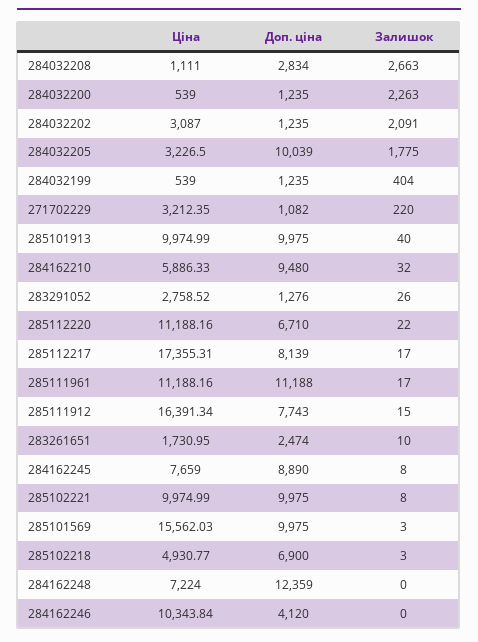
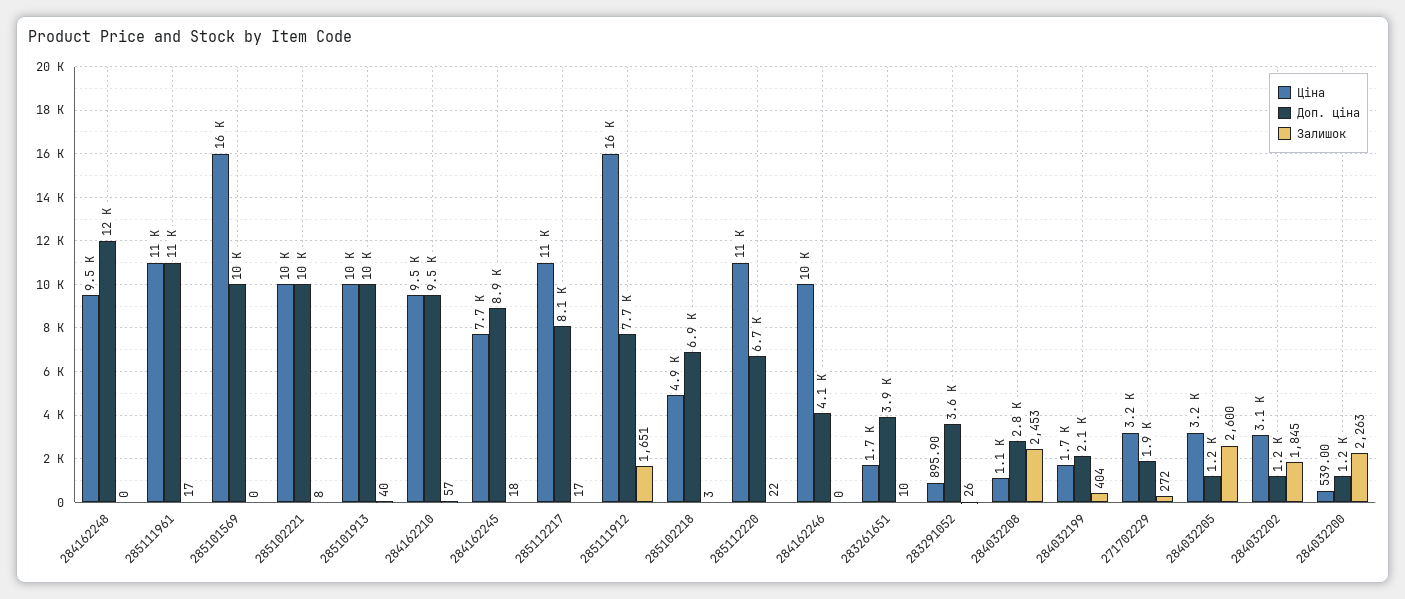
  {
    "Ціна": {
      "284032208": 1111,
      "284032200": 539,
      "284032202": 3087,
      "284032205": 3226.5,
-     "284032199": 539,
+     "284032199": 1700,
      "271702229": 3212.35,
      "285101913": 9974.99,
-     "284162210": 5886.33,
+     "284162210": 9500,
-     "283291052": 2758.52,
+     "283291052": 895.9,
      "285112220": 11188.16,
-     "285112217": 17355.31,
+     "285112217": 11000,
      "285111961": 11188.16,
      "285111912": 16391.34,
      "283261651": 1730.95,
      "284162245": 7659,
      "285102221": 9974.99,
      "285101569": 15562.03,
      "285102218": 4930.77,
-     "284162248": 7224,
+     "284162248": 9500,
      "284162246": 10343.84
    },
    "Доп. ціна": {
      "284032208": 2834,
      "284032200": 1235,
      "284032202": 1235,
-     "284032205": 10039,
+     "284032205": 1200,
-     "284032199": 1235,
+     "284032199": 2100,
-     "271702229": 1082,
+     "271702229": 1900,
      "285101913": 9975,
      "284162210": 9480,
-     "283291052": 1276,
+     "283291052": 3600,
      "285112220": 6710,
      "285112217": 8139,
      "285111961": 11188,
      "285111912": 7743,
-     "283261651": 2474,
+     "283261651": 3900,
      "284162245": 8890,
      "285102221": 9975,
      "285101569": 9975,
      "285102218": 6900,
      "284162248": 12359,
      "284162246": 4120
    },
    "Залишок": {
-     "284032208": 2663,
+     "284032208": 2453,
      "284032200": 2263,
-     "284032202": 2091,
+     "284032202": 1845,
-     "284032205": 1775,
+     "284032205": 2600,
      "284032199": 404,
-     "271702229": 220,
+     "271702229": 272,
      "285101913": 40,
-     "284162210": 32,
+     "284162210": 57,
      "283291052": 26,
      "285112220": 22,
      "285112217": 17,
      "285111961": 17,
-     "285111912": 15,
+     "285111912": 1651,
      "283261651": 10,
-     "284162245": 8,
+     "284162245": 18,
      "285102221": 8,
-     "285101569": 3,
+     "285101569": 0,
      "285102218": 3,
      "284162248": 0,
      "284162246": 0
    }
  }

